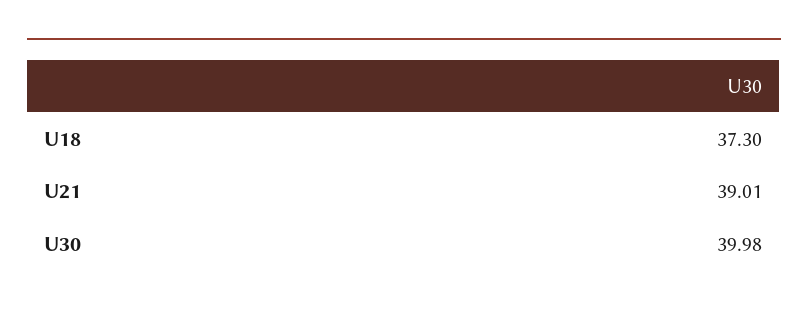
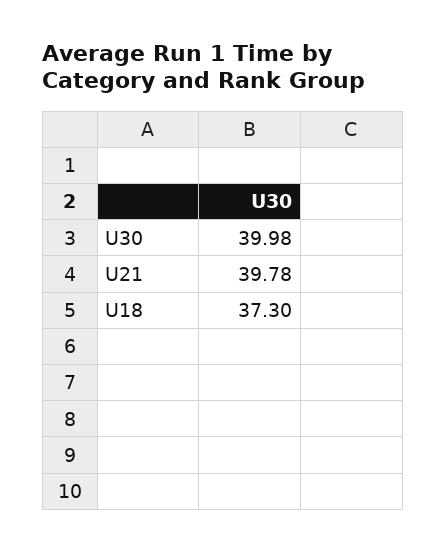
  {
    "U18": 37.3,
-   "U21": 39.01,
+   "U21": 39.78,
    "U30": 39.98
  }

